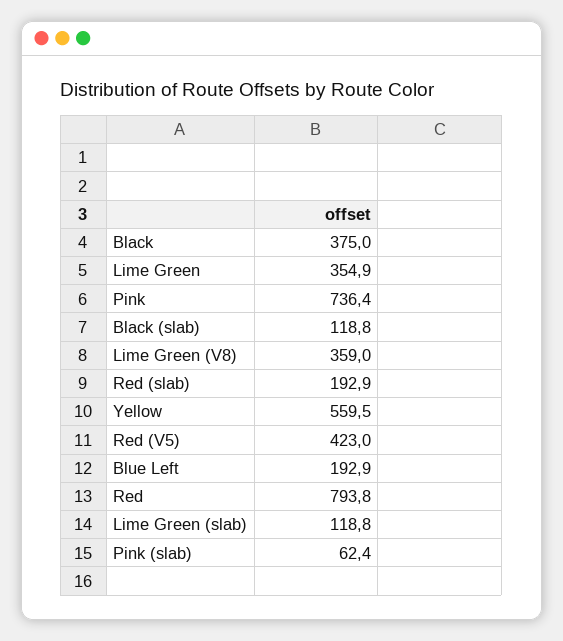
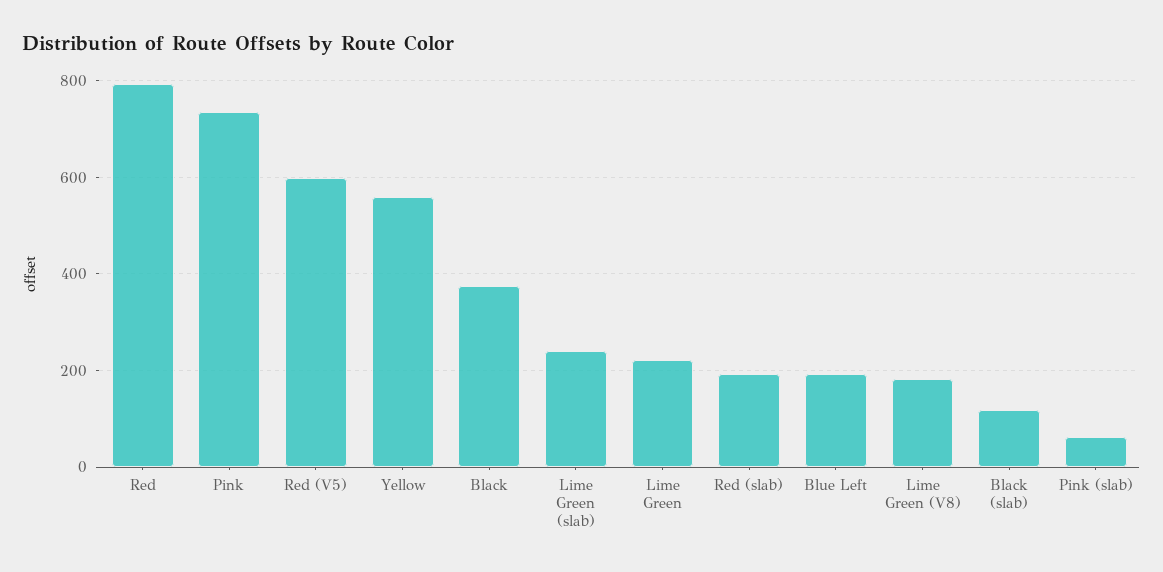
  {
    "Black": 375,
-   "Lime Green": 354.9,
+   "Lime Green": 220,
    "Pink": 736.4,
    "Black (slab)": 118.8,
-   "Lime Green (V8)": 359,
+   "Lime Green (V8)": 180,
    "Red (slab)": 192.9,
    "Yellow": 559.5,
-   "Red (V5)": 423,
+   "Red (V5)": 600,
    "Blue Left": 192.9,
    "Red": 793.8,
-   "Lime Green (slab)": 118.8,
+   "Lime Green (slab)": 240,
    "Pink (slab)": 62.4
  }

